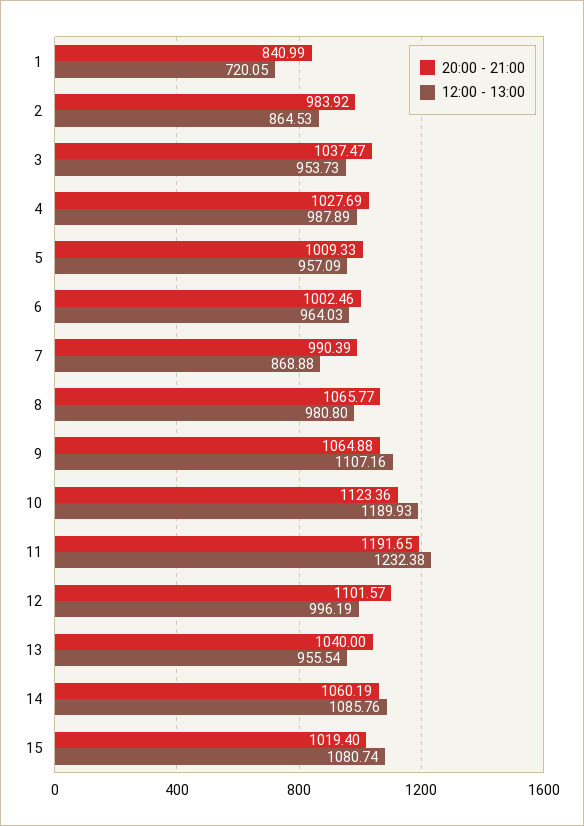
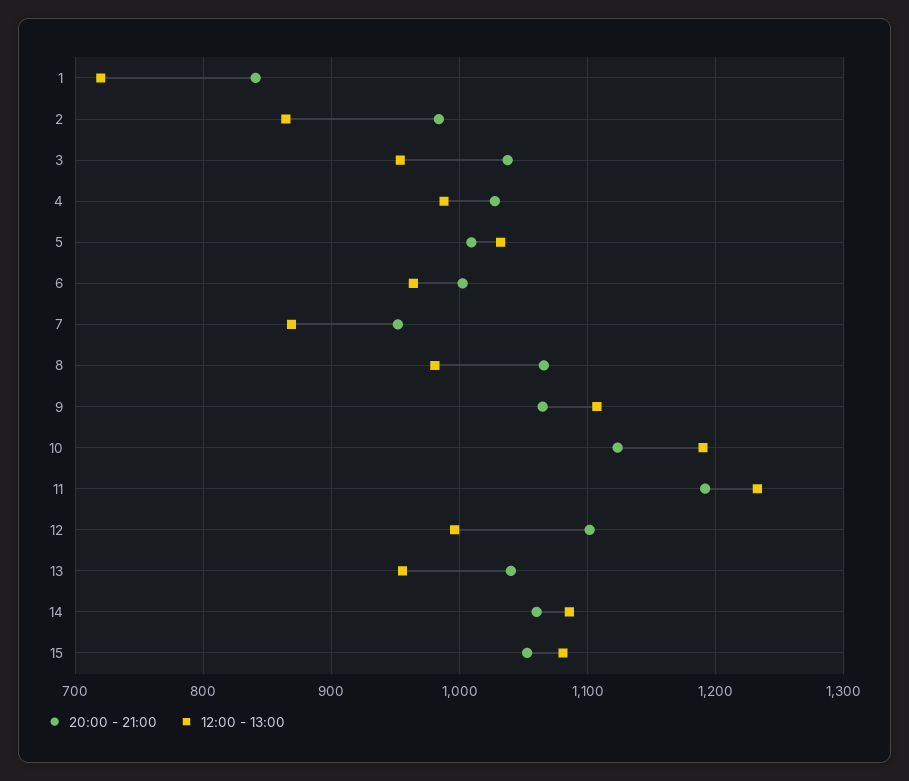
  {
    "20:00 - 21:00": {
      "1": 840.99,
      "2": 983.92,
      "3": 1037.47,
      "4": 1027.69,
      "5": 1009.33,
      "6": 1002.46,
-     "7": 990.39,
+     "7": 950,
      "8": 1065.77,
      "9": 1064.88,
      "10": 1123.36,
      "11": 1191.65,
      "12": 1101.57,
      "13": 1040,
      "14": 1060.19,
-     "15": 1019.4
+     "15": 1050
    },
    "12:00 - 13:00": {
      "1": 720.05,
      "2": 864.53,
      "3": 953.73,
      "4": 987.89,
-     "5": 957.09,
+     "5": 1030,
      "6": 964.03,
      "7": 868.88,
      "8": 980.8,
      "9": 1107.16,
      "10": 1189.93,
      "11": 1232.38,
      "12": 996.19,
      "13": 955.54,
      "14": 1085.76,
      "15": 1080.74
    }
  }

